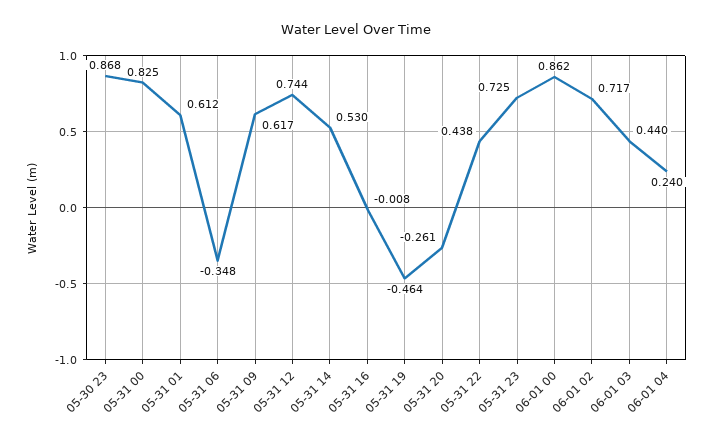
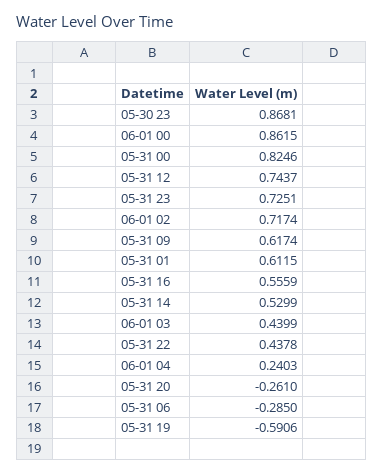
  {
    "05-30 23": 0.8681,
    "05-31 00": 0.8246,
    "05-31 01": 0.6115,
-   "05-31 06": -0.348,
+   "05-31 06": -0.285,
    "05-31 09": 0.6174,
    "05-31 12": 0.7437,
    "05-31 14": 0.5299,
-   "05-31 16": -0.008,
+   "05-31 16": 0.5559,
-   "05-31 19": -0.464,
+   "05-31 19": -0.5906,
    "05-31 20": -0.261,
    "05-31 22": 0.4378,
    "05-31 23": 0.7251,
    "06-01 00": 0.8615,
    "06-01 02": 0.7174,
    "06-01 03": 0.4399,
    "06-01 04": 0.2403
  }

